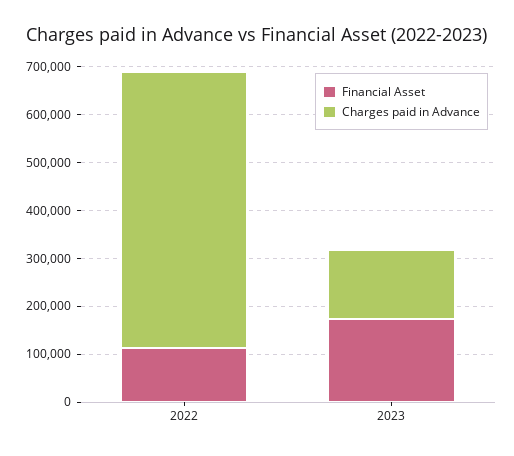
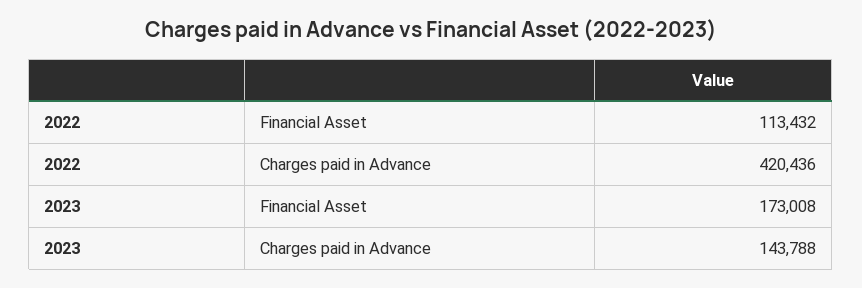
  {
    "Financial Asset": {
      "2022": 113432,
      "2023": 173008
    },
    "Charges paid in Advance": {
-     "2022": 580000,
+     "2022": 420436,
      "2023": 143788
    }
  }

